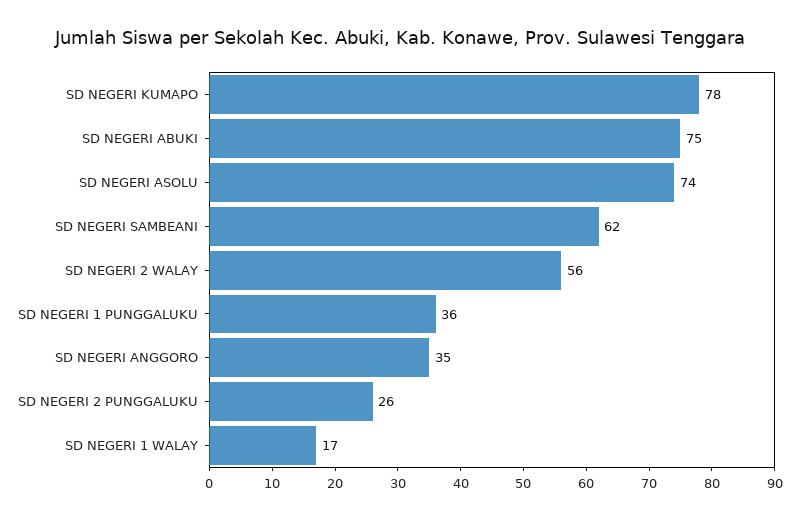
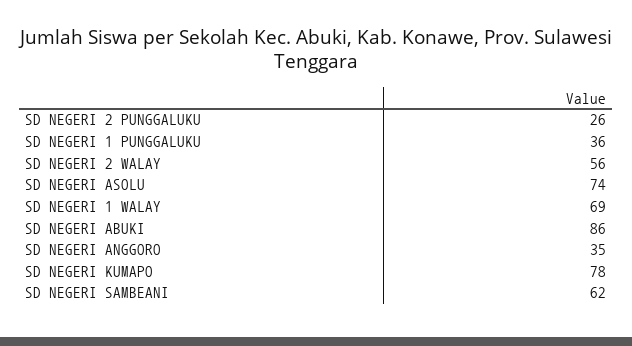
  {
    "SD NEGERI KUMAPO": 78,
-   "SD NEGERI ABUKI": 75,
+   "SD NEGERI ABUKI": 86,
    "SD NEGERI ASOLU": 74,
    "SD NEGERI SAMBEANI": 62,
    "SD NEGERI 2 WALAY": 56,
    "SD NEGERI 1 PUNGGALUKU": 36,
    "SD NEGERI ANGGORO": 35,
    "SD NEGERI 2 PUNGGALUKU": 26,
-   "SD NEGERI 1 WALAY": 17
+   "SD NEGERI 1 WALAY": 69
  }

